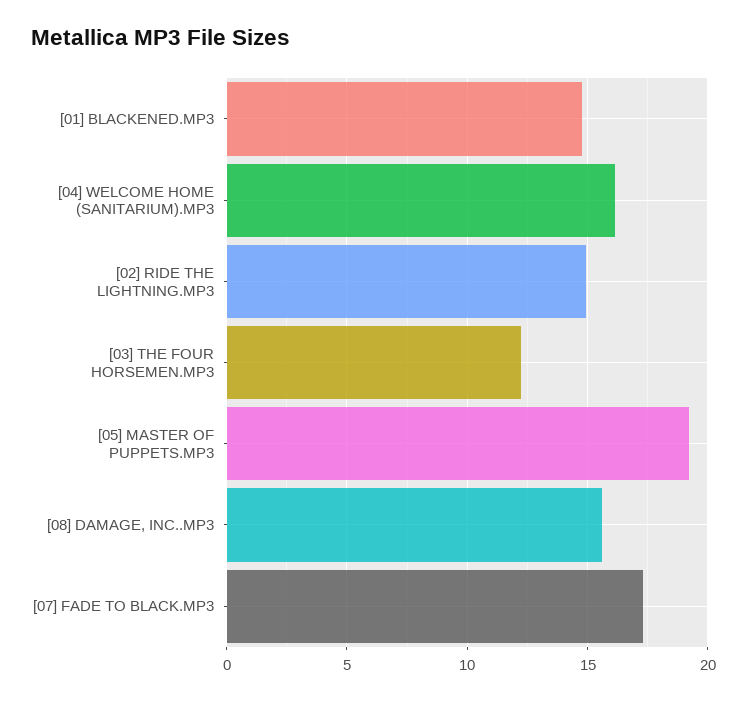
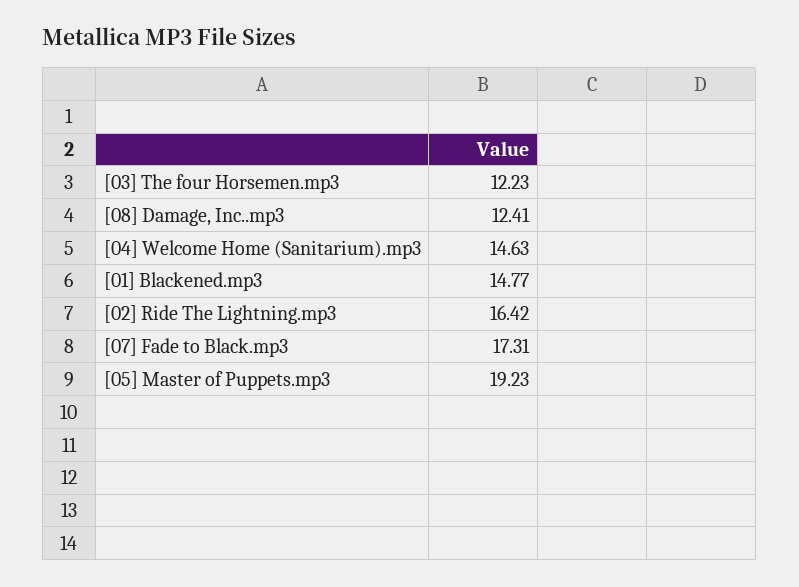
  {
    "[01] BLACKENED.MP3": 14.77,
-   "[04] WELCOME HOME (SANITARIUM).MP3": 16,
+   "[04] WELCOME HOME (SANITARIUM).MP3": 14.63,
-   "[02] RIDE THE LIGHTNING.MP3": 15,
+   "[02] RIDE THE LIGHTNING.MP3": 16.42,
    "[03] THE FOUR HORSEMEN.MP3": 12.23,
    "[05] MASTER OF PUPPETS.MP3": 19.23,
-   "[08] DAMAGE, INC..MP3": 15.5,
+   "[08] DAMAGE, INC..MP3": 12.41,
    "[07] FADE TO BLACK.MP3": 17.31
  }

